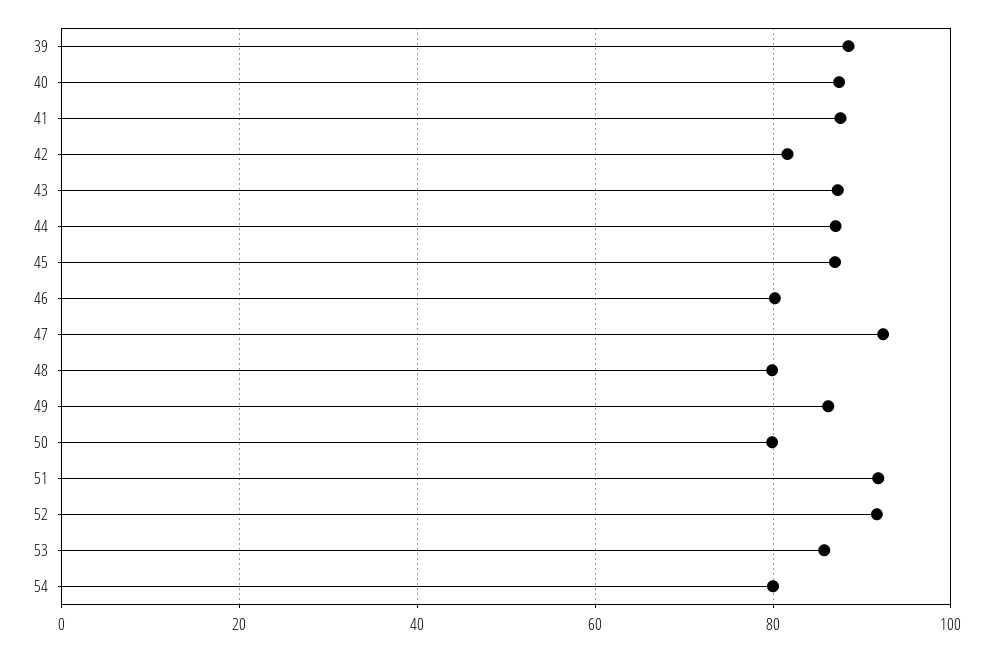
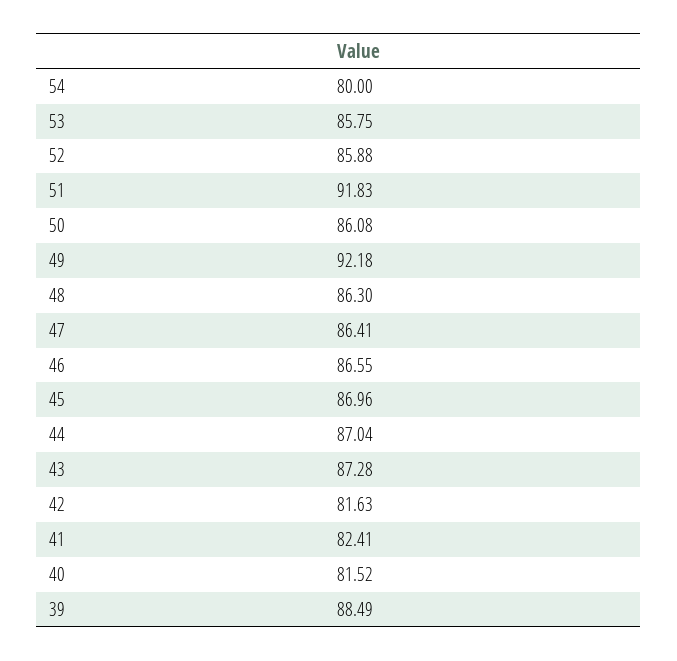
  {
    "39": 88.49,
-   "40": 88,
+   "40": 81.52,
-   "41": 88,
+   "41": 82.41,
    "42": 81.63,
    "43": 87.28,
    "44": 87.04,
    "45": 86.96,
-   "46": 80,
+   "46": 86.55,
-   "47": 92,
+   "47": 86.41,
-   "48": 80,
+   "48": 86.3,
-   "49": 86,
+   "49": 92.18,
-   "50": 80,
+   "50": 86.08,
    "51": 91.83,
-   "52": 92,
+   "52": 85.88,
    "53": 85.75,
    "54": 80
  }

